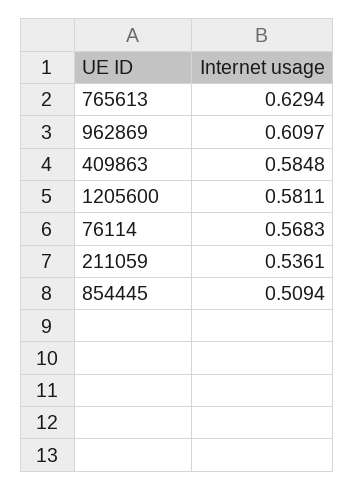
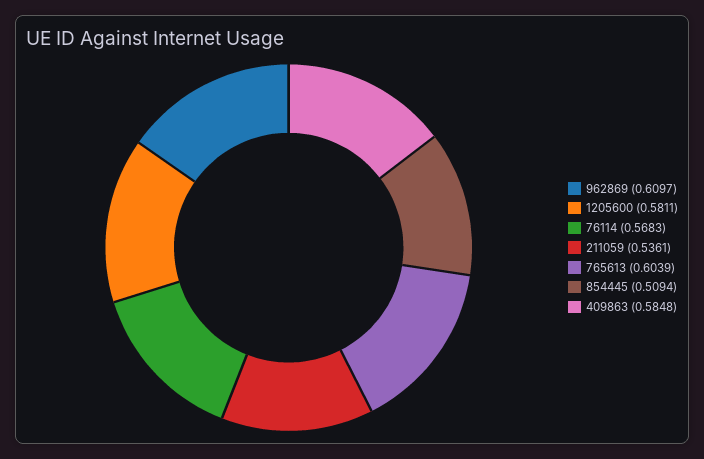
  {
-   "765613": 0.6294,
+   "765613": 0.6039,
    "962869": 0.6097,
    "409863": 0.5848,
    "1205600": 0.5811,
    "76114": 0.5683,
    "211059": 0.5361,
    "854445": 0.5094
  }

